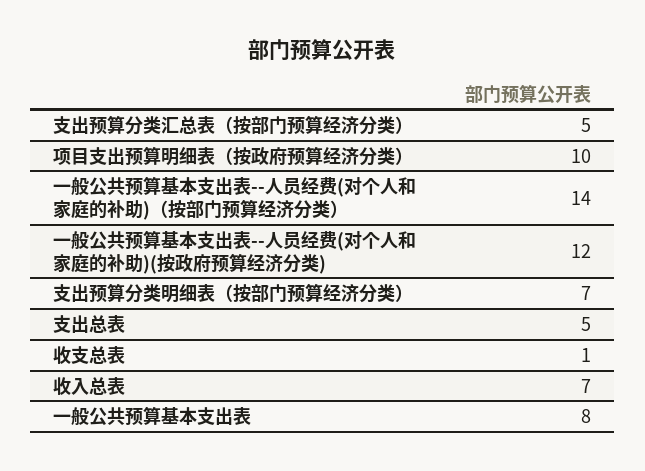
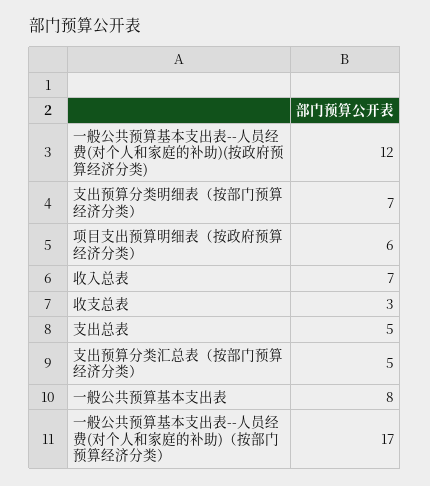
  {
    "支出预算分类汇总表（按部门预算经济分类）": 5,
-   "项目支出预算明细表（按政府预算经济分类）": 10,
+   "项目支出预算明细表（按政府预算经济分类）": 6,
-   "一般公共预算基本支出表--人员经费(对个人和家庭的补助)（按部门预算经济分类）": 14,
+   "一般公共预算基本支出表--人员经费(对个人和家庭的补助)（按部门预算经济分类）": 17,
    "一般公共预算基本支出表--人员经费(对个人和家庭的补助)(按政府预算经济分类)": 12,
    "支出预算分类明细表（按部门预算经济分类）": 7,
    "支出总表": 5,
-   "收支总表": 1,
+   "收支总表": 3,
    "收入总表": 7,
    "一般公共预算基本支出表": 8
  }

